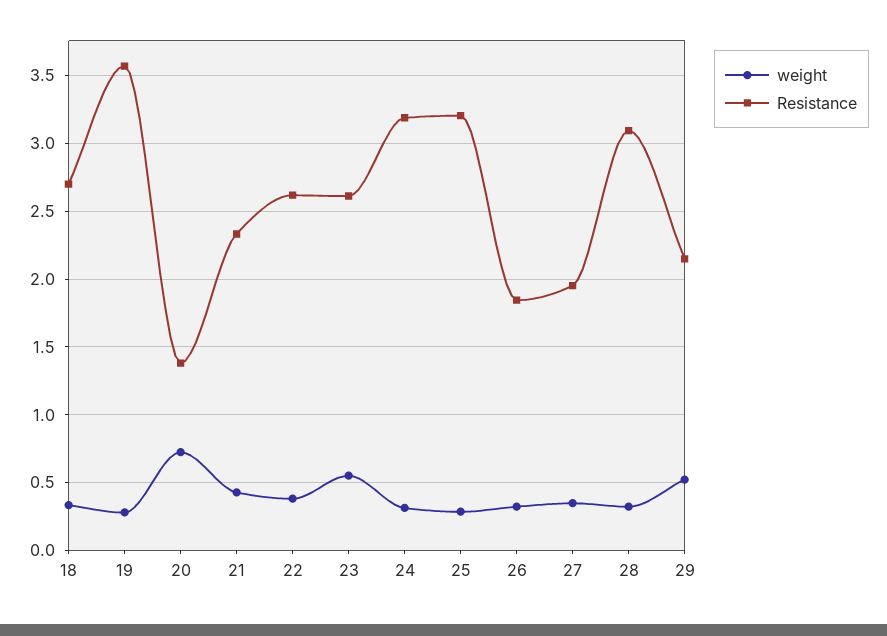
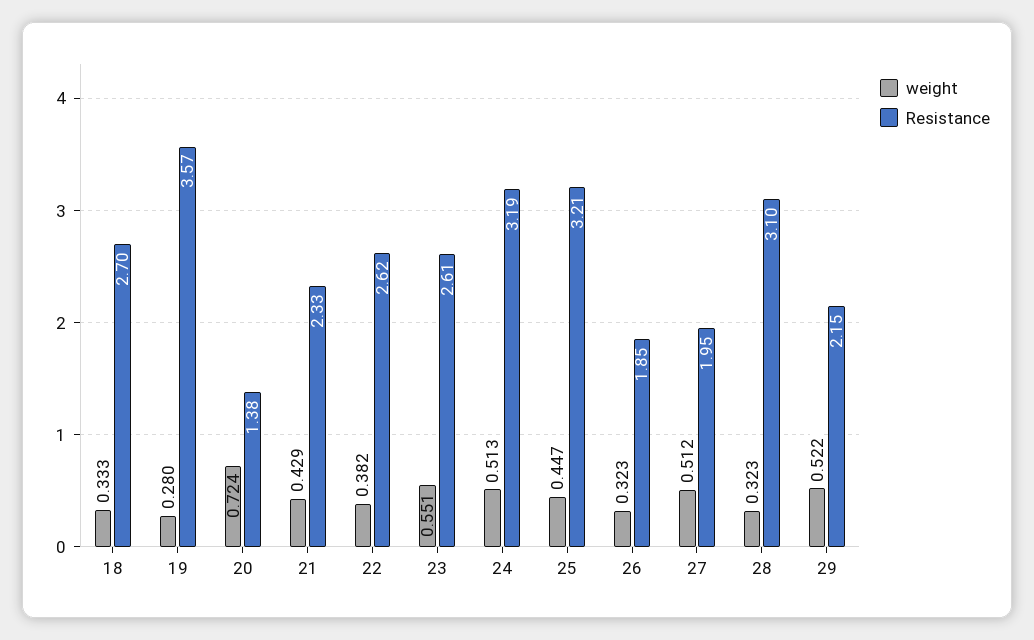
  {
    "weight": {
      "18": 0.333,
      "19": 0.28,
      "20": 0.724,
      "21": 0.429,
      "22": 0.382,
      "23": 0.551,
-     "24": 0.3,
+     "24": 0.513,
-     "25": 0.3,
+     "25": 0.447,
      "26": 0.323,
-     "27": 0.35,
+     "27": 0.512,
      "28": 0.323,
      "29": 0.522
    },
    "Resistance": {
      "18": 2.7,
      "19": 3.57,
      "20": 1.38,
      "21": 2.33,
      "22": 2.62,
      "23": 2.61,
      "24": 3.19,
      "25": 3.21,
      "26": 1.85,
      "27": 1.95,
      "28": 3.1,
      "29": 2.15
    }
  }

